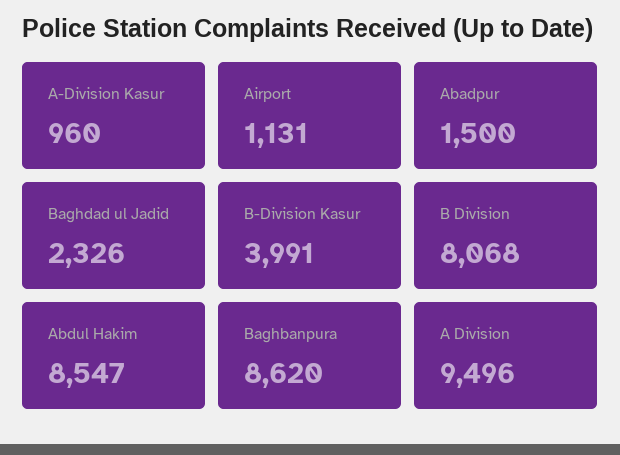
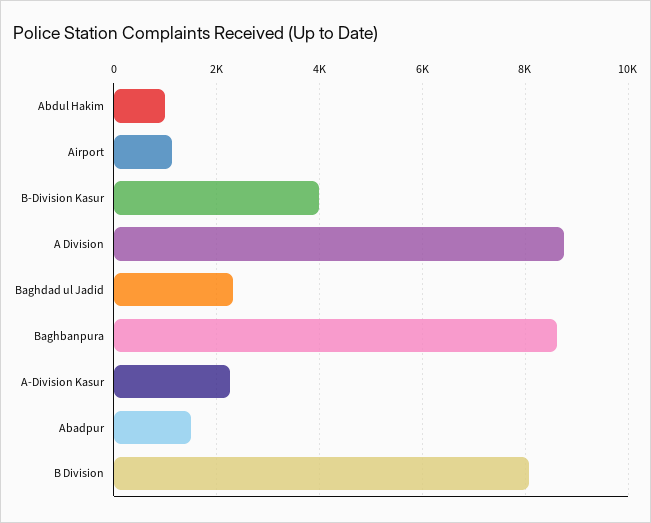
  {
-   "A-Division Kasur": 960,
+   "A-Division Kasur": 2200,
    "Airport": 1131,
    "Abadpur": 1500,
    "Baghdad ul Jadid": 2326,
    "B-Division Kasur": 3991,
    "B Division": 8068,
-   "Abdul Hakim": 8547,
+   "Abdul Hakim": 1000,
    "Baghbanpura": 8620,
-   "A Division": 9496
+   "A Division": 8800
  }

